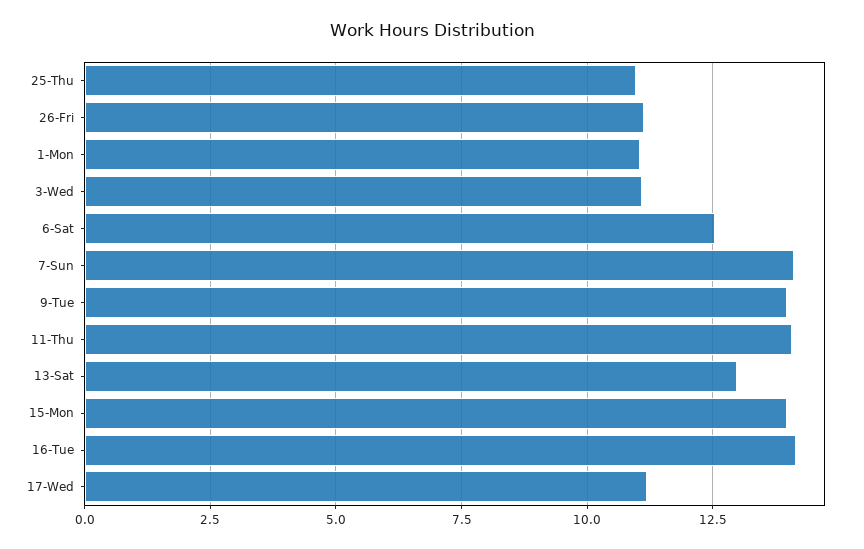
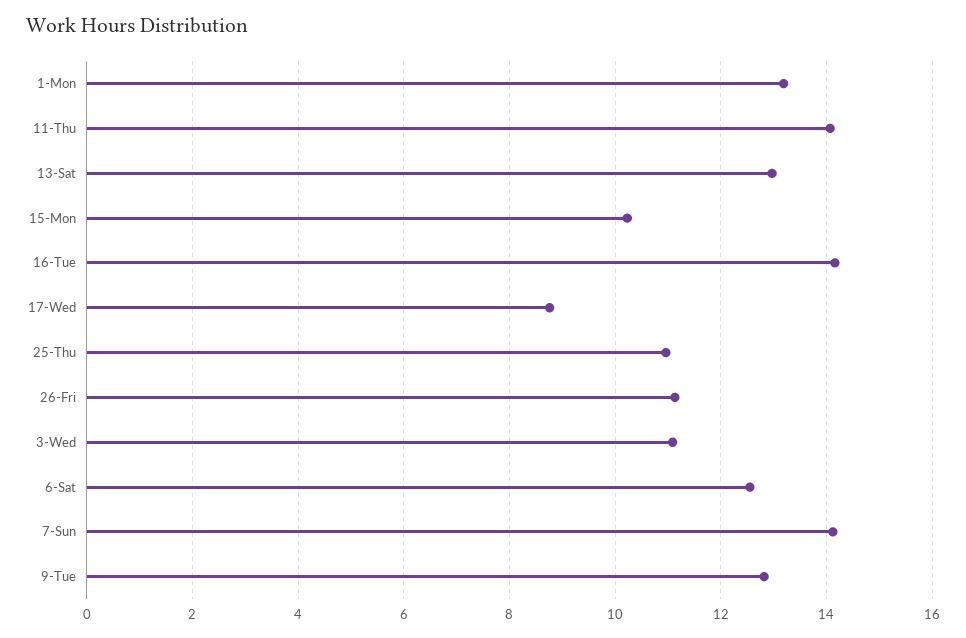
  {
    "25-Thu": 11,
    "26-Fri": 11.2,
-   "1-Mon": 11,
+   "1-Mon": 13.2,
    "3-Wed": 11,
    "6-Sat": 12.6,
    "7-Sun": 14.2,
-   "9-Tue": 14,
+   "9-Tue": 12.8,
    "11-Thu": 14,
    "13-Sat": 13,
-   "15-Mon": 14,
+   "15-Mon": 10.2,
    "16-Tue": 14.2,
-   "17-Wed": 11.25
+   "17-Wed": 8.8
  }

